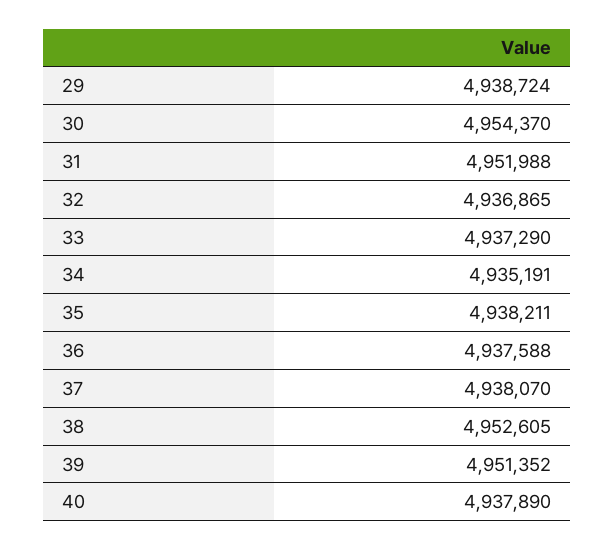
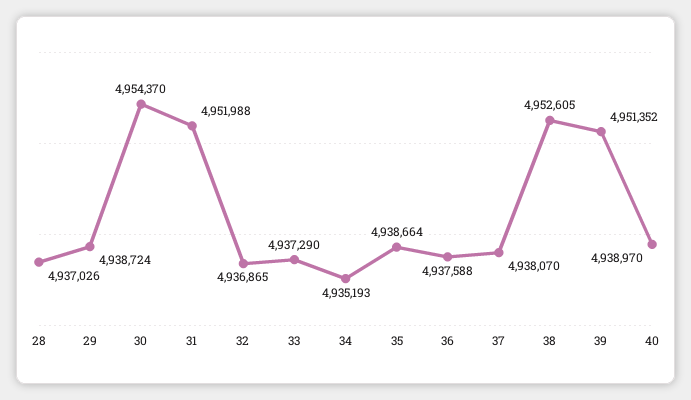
  {
    "29": 4938724,
    "30": 4954370,
    "31": 4951988,
    "32": 4936865,
    "33": 4937290,
-   "34": 4935191,
+   "34": 4935193,
-   "35": 4938211,
+   "35": 4938664,
    "36": 4937588,
    "37": 4938070,
    "38": 4952605,
    "39": 4951352,
-   "40": 4937890
+   "40": 4938970,
+   "28": 4937026
  }

